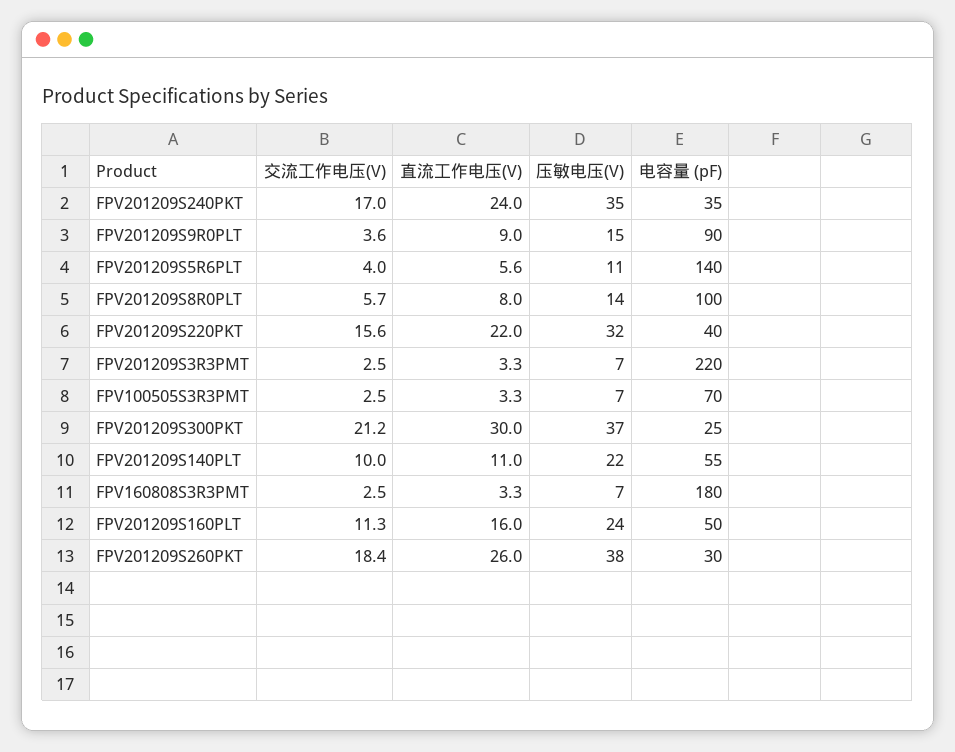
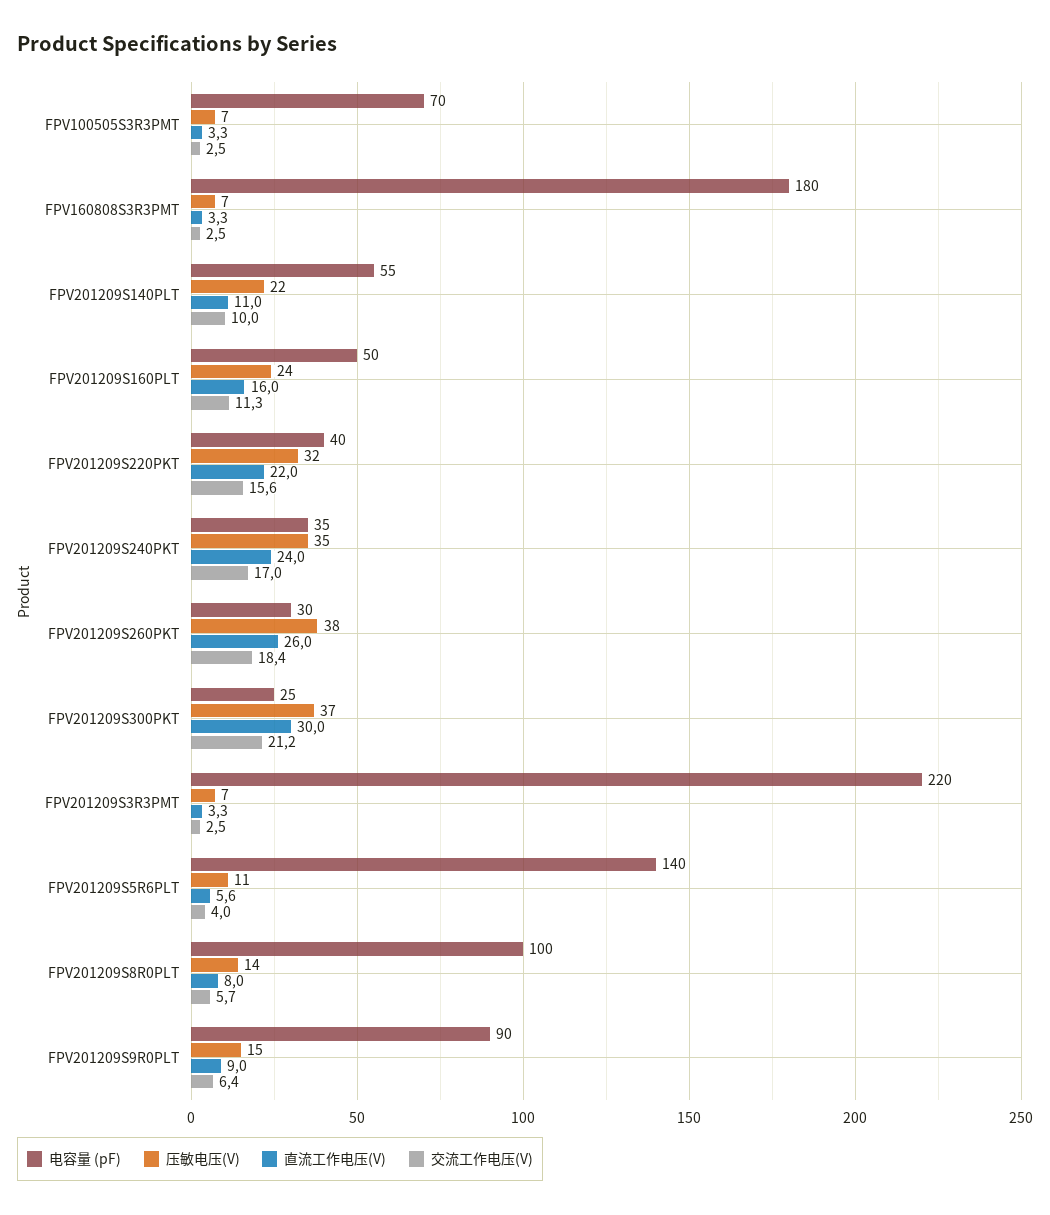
  {
    "交流工作电压(V)": {
      "FPV201209S240PKT": 17,
-     "FPV201209S9R0PLT": 3.6,
+     "FPV201209S9R0PLT": 6.4,
      "FPV201209S5R6PLT": 4,
      "FPV201209S8R0PLT": 5.7,
      "FPV201209S220PKT": 15.6,
      "FPV201209S3R3PMT": 2.5,
      "FPV100505S3R3PMT": 2.5,
      "FPV201209S300PKT": 21.2,
      "FPV201209S140PLT": 10,
      "FPV160808S3R3PMT": 2.5,
      "FPV201209S160PLT": 11.3,
      "FPV201209S260PKT": 18.4
    },
    "直流工作电压(V)": {
      "FPV201209S240PKT": 24,
      "FPV201209S9R0PLT": 9,
      "FPV201209S5R6PLT": 5.6,
      "FPV201209S8R0PLT": 8,
      "FPV201209S220PKT": 22,
      "FPV201209S3R3PMT": 3.3,
      "FPV100505S3R3PMT": 3.3,
      "FPV201209S300PKT": 30,
      "FPV201209S140PLT": 11,
      "FPV160808S3R3PMT": 3.3,
      "FPV201209S160PLT": 16,
      "FPV201209S260PKT": 26
    },
    "压敏电压(V)": {
      "FPV201209S240PKT": 35,
      "FPV201209S9R0PLT": 15,
      "FPV201209S5R6PLT": 11,
      "FPV201209S8R0PLT": 14,
      "FPV201209S220PKT": 32,
      "FPV201209S3R3PMT": 7,
      "FPV100505S3R3PMT": 7,
      "FPV201209S300PKT": 37,
      "FPV201209S140PLT": 22,
      "FPV160808S3R3PMT": 7,
      "FPV201209S160PLT": 24,
      "FPV201209S260PKT": 38
    },
    "电容量 (pF)": {
      "FPV201209S240PKT": 35,
      "FPV201209S9R0PLT": 90,
      "FPV201209S5R6PLT": 140,
      "FPV201209S8R0PLT": 100,
      "FPV201209S220PKT": 40,
      "FPV201209S3R3PMT": 220,
      "FPV100505S3R3PMT": 70,
      "FPV201209S300PKT": 25,
      "FPV201209S140PLT": 55,
      "FPV160808S3R3PMT": 180,
      "FPV201209S160PLT": 50,
      "FPV201209S260PKT": 30
    }
  }

